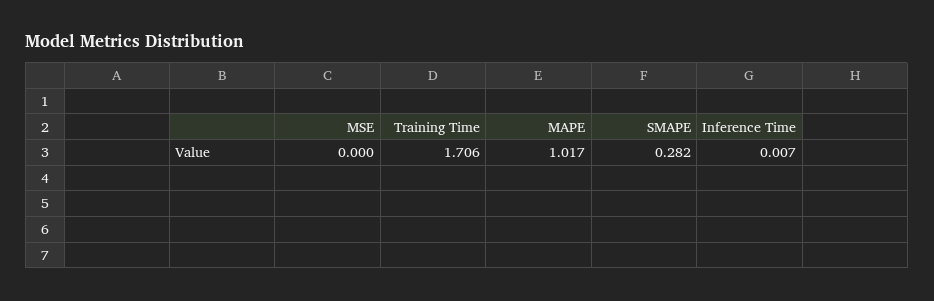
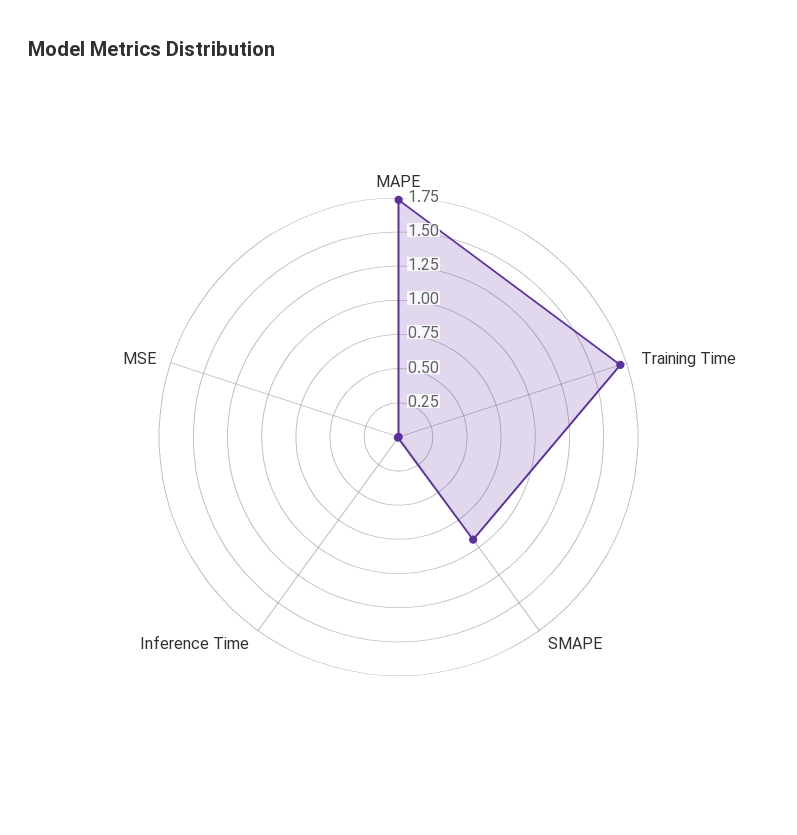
  {
    "MSE": 0,
    "Training Time": 1.706,
-   "MAPE": 1.017,
+   "MAPE": 1.75,
-   "SMAPE": 0.282,
+   "SMAPE": 1,
    "Inference Time": 0.007
  }

